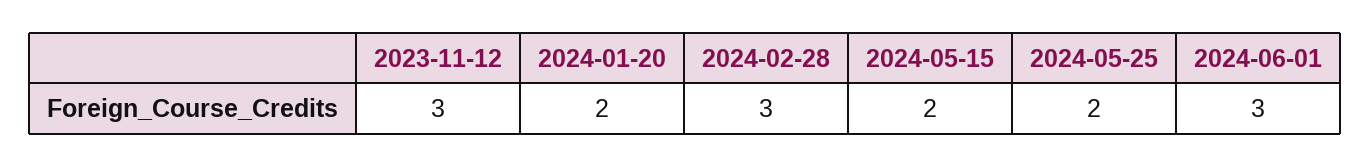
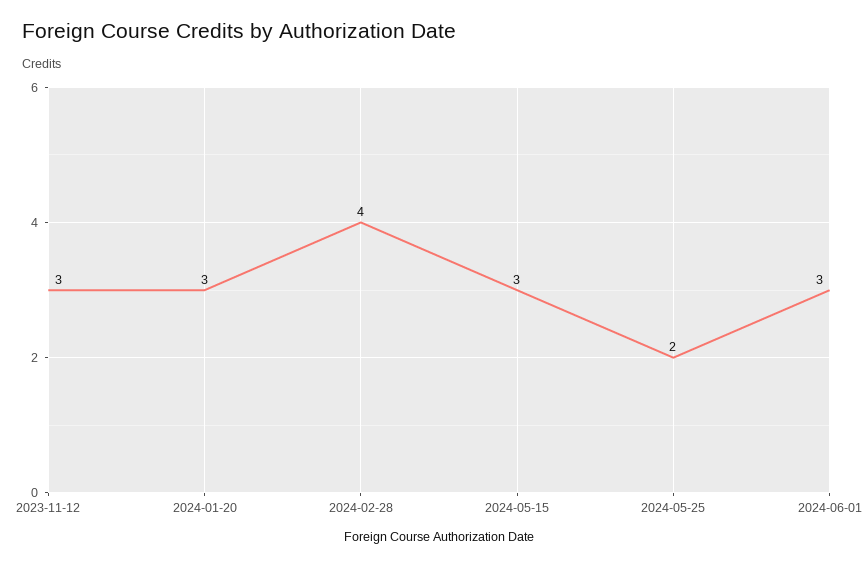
  {
    "2023-11-12": 3,
-   "2024-01-20": 2,
+   "2024-01-20": 3,
-   "2024-02-28": 3,
+   "2024-02-28": 4,
-   "2024-05-15": 2,
+   "2024-05-15": 3,
    "2024-05-25": 2,
    "2024-06-01": 3
  }

